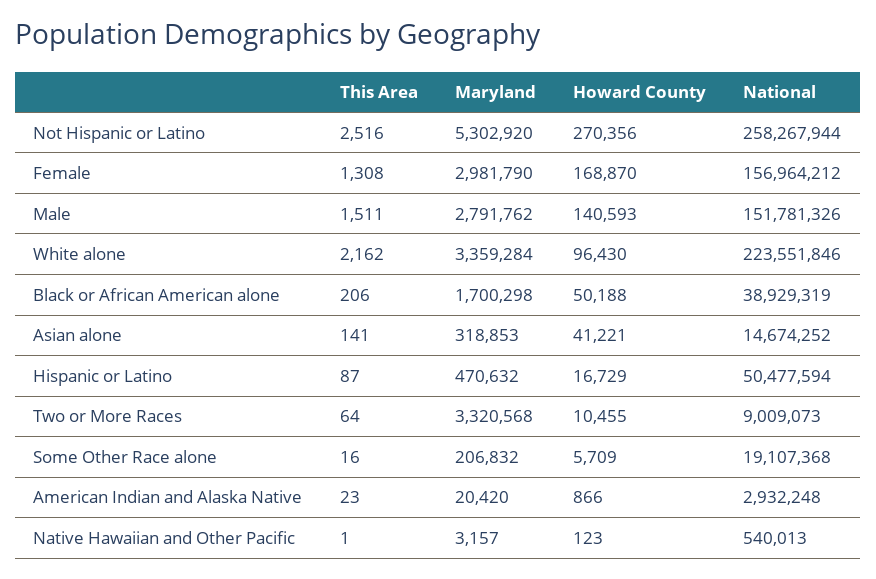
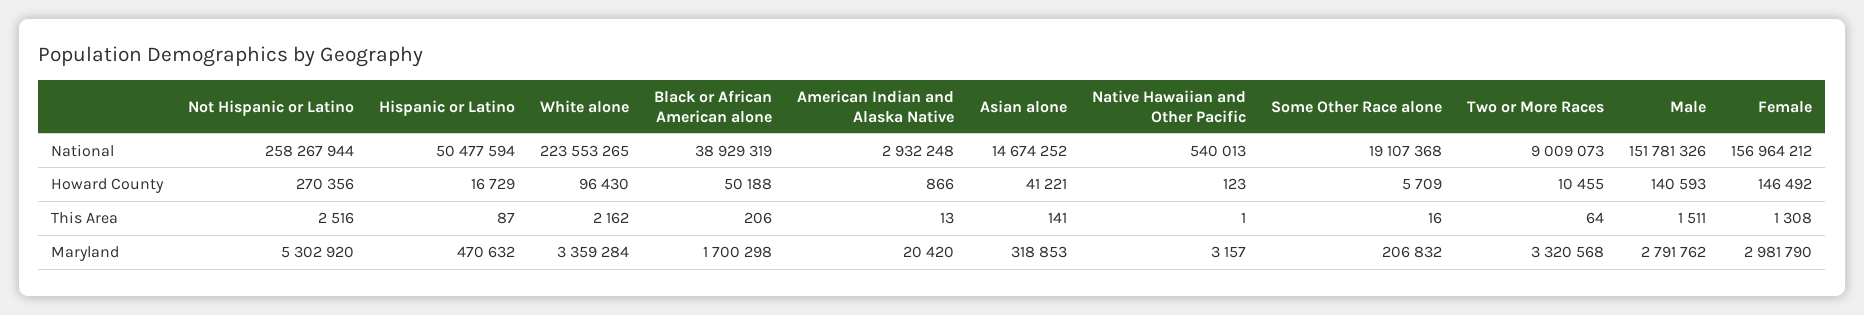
  {
    "This Area": {
      "Not Hispanic or Latino": 2516,
      "Female": 1308,
      "Male": 1511,
      "White alone": 2162,
      "Black or African American alone": 206,
      "Asian alone": 141,
      "Hispanic or Latino": 87,
      "Two or More Races": 64,
      "Some Other Race alone": 16,
-     "American Indian and Alaska Native": 23,
+     "American Indian and Alaska Native": 13,
      "Native Hawaiian and Other Pacific": 1
    },
    "Maryland": {
      "Not Hispanic or Latino": 5302920,
      "Female": 2981790,
      "Male": 2791762,
      "White alone": 3359284,
      "Black or African American alone": 1700298,
      "Asian alone": 318853,
      "Hispanic or Latino": 470632,
      "Two or More Races": 3320568,
      "Some Other Race alone": 206832,
      "American Indian and Alaska Native": 20420,
      "Native Hawaiian and Other Pacific": 3157
    },
    "Howard County": {
      "Not Hispanic or Latino": 270356,
-     "Female": 168870,
+     "Female": 146492,
      "Male": 140593,
      "White alone": 96430,
      "Black or African American alone": 50188,
      "Asian alone": 41221,
      "Hispanic or Latino": 16729,
      "Two or More Races": 10455,
      "Some Other Race alone": 5709,
      "American Indian and Alaska Native": 866,
      "Native Hawaiian and Other Pacific": 123
    },
    "National": {
      "Not Hispanic or Latino": 258267944,
      "Female": 156964212,
      "Male": 151781326,
-     "White alone": 223551846,
+     "White alone": 223553265,
      "Black or African American alone": 38929319,
      "Asian alone": 14674252,
      "Hispanic or Latino": 50477594,
      "Two or More Races": 9009073,
      "Some Other Race alone": 19107368,
      "American Indian and Alaska Native": 2932248,
      "Native Hawaiian and Other Pacific": 540013
    }
  }

